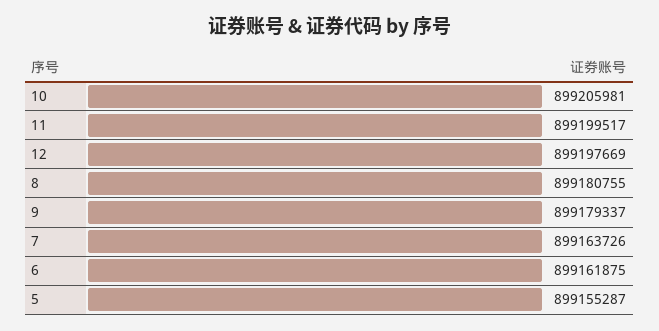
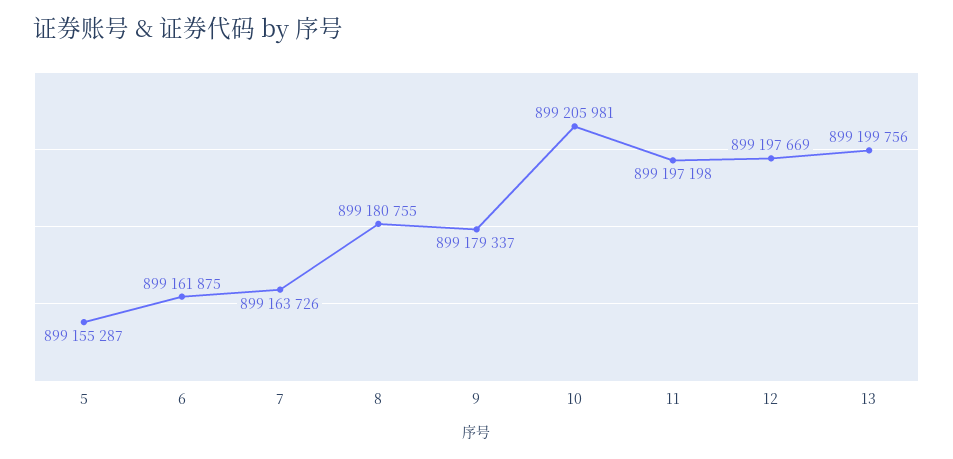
  {
    "10": 899205981,
-   "11": 899199517,
+   "11": 899197198,
    "12": 899197669,
    "8": 899180755,
    "9": 899179337,
    "7": 899163726,
    "6": 899161875,
-   "5": 899155287
+   "5": 899155287,
+   "13": 899199756
  }

